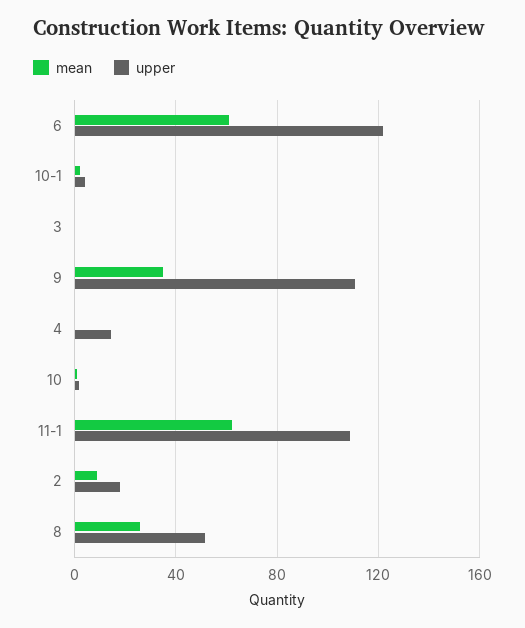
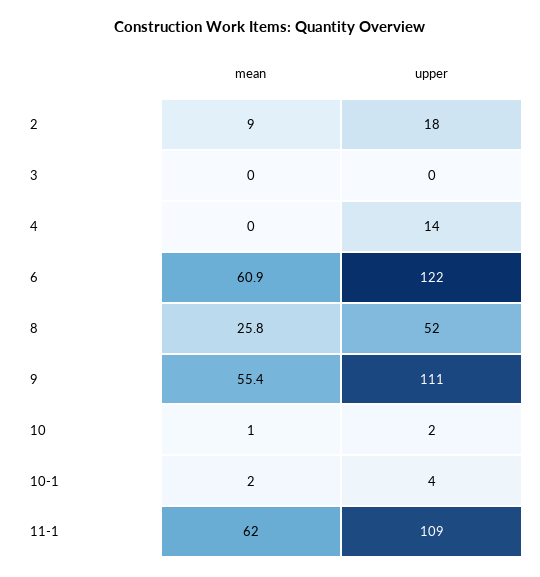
  {
    "mean": {
      "6": 60.9,
      "10-1": 2,
      "3": 0,
-     "9": 35,
+     "9": 55.4,
      "4": 0,
      "10": 1,
      "11-1": 62,
      "2": 9,
      "8": 25.8
    },
    "upper": {
      "6": 122,
      "10-1": 4,
      "3": 0,
      "9": 111,
      "4": 14,
      "10": 2,
      "11-1": 109,
      "2": 18,
      "8": 52
    }
  }

